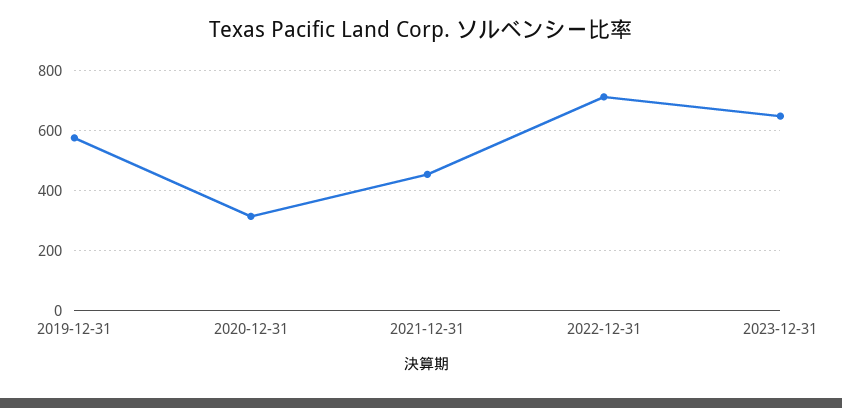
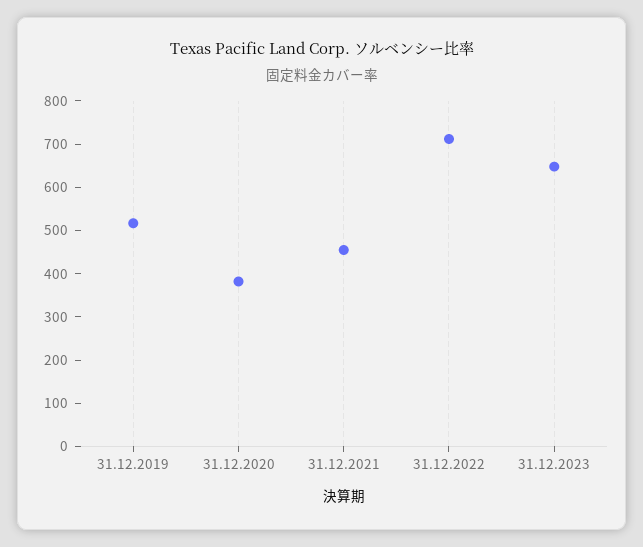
  {
-   "2019-12-31": 580,
+   "2019-12-31": 520,
-   "2020-12-31": 320,
+   "2020-12-31": 380,
    "2021-12-31": 460,
    "2022-12-31": 720,
    "2023-12-31": 640
  }

